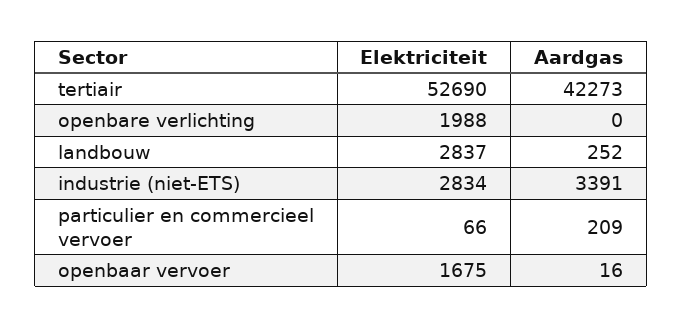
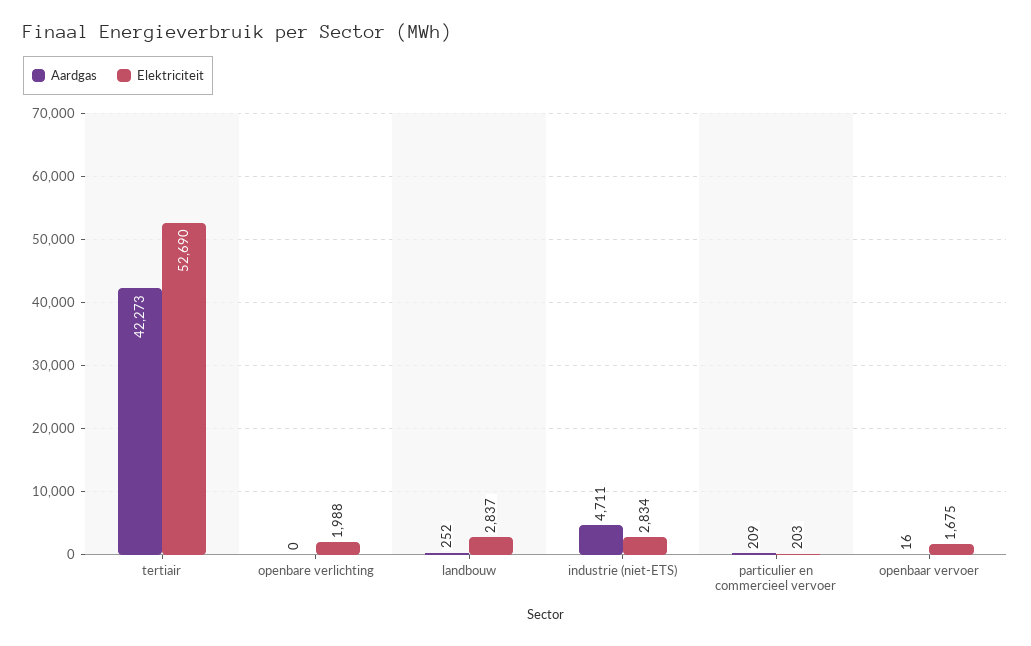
  {
    "Elektriciteit": {
      "tertiair": 52690,
      "openbare verlichting": 1988,
      "landbouw": 2837,
      "industrie (niet-ETS)": 2834,
-     "particulier en commercieel vervoer": 66,
+     "particulier en commercieel vervoer": 203,
      "openbaar vervoer": 1675
    },
    "Aardgas": {
      "tertiair": 42273,
      "openbare verlichting": 0,
      "landbouw": 252,
-     "industrie (niet-ETS)": 3391,
+     "industrie (niet-ETS)": 4711,
      "particulier en commercieel vervoer": 209,
      "openbaar vervoer": 16
    }
  }

